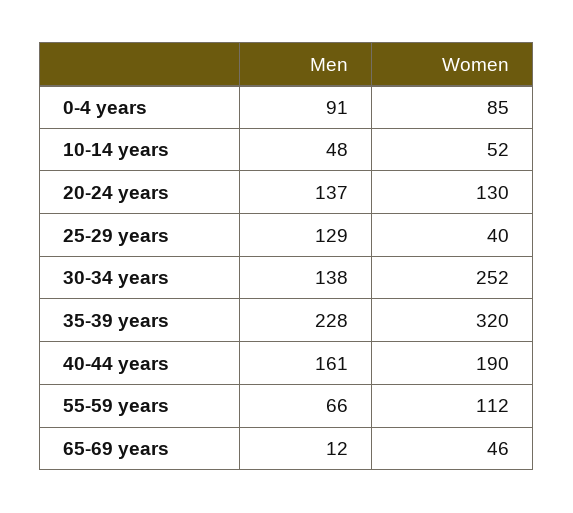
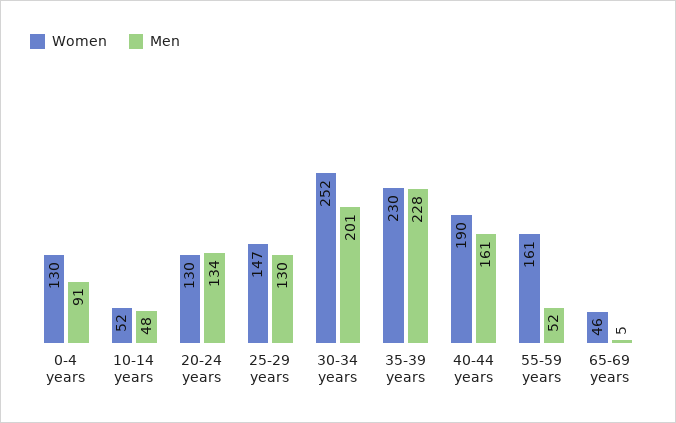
  {
    "Men": {
      "0-4 years": 91,
      "10-14 years": 48,
-     "20-24 years": 137,
+     "20-24 years": 134,
-     "25-29 years": 129,
+     "25-29 years": 130,
-     "30-34 years": 138,
+     "30-34 years": 201,
      "35-39 years": 228,
      "40-44 years": 161,
-     "55-59 years": 66,
+     "55-59 years": 52,
-     "65-69 years": 12
+     "65-69 years": 5
    },
    "Women": {
-     "0-4 years": 85,
+     "0-4 years": 130,
      "10-14 years": 52,
      "20-24 years": 130,
-     "25-29 years": 40,
+     "25-29 years": 147,
      "30-34 years": 252,
-     "35-39 years": 320,
+     "35-39 years": 230,
      "40-44 years": 190,
-     "55-59 years": 112,
+     "55-59 years": 161,
      "65-69 years": 46
    }
  }

